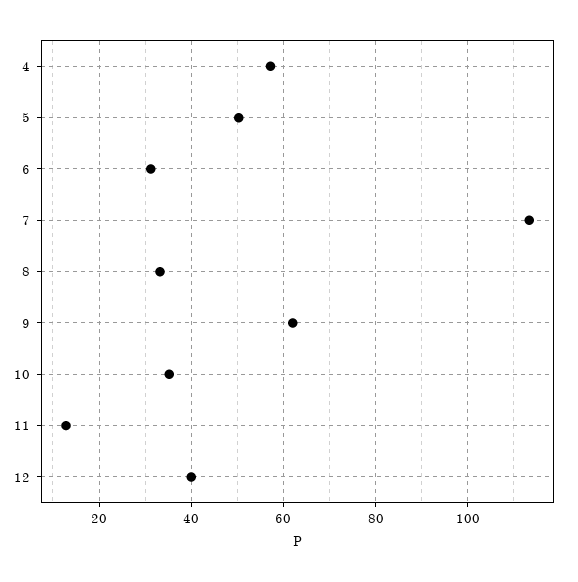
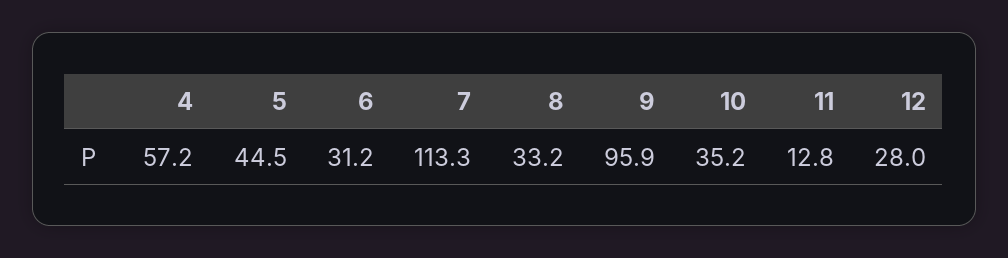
  {
    "4": 57.2,
-   "5": 50,
+   "5": 44.5,
    "6": 31.2,
    "7": 113.3,
    "8": 33.2,
-   "9": 62,
+   "9": 95.9,
    "10": 35.2,
    "11": 12.8,
-   "12": 40
+   "12": 28
  }

